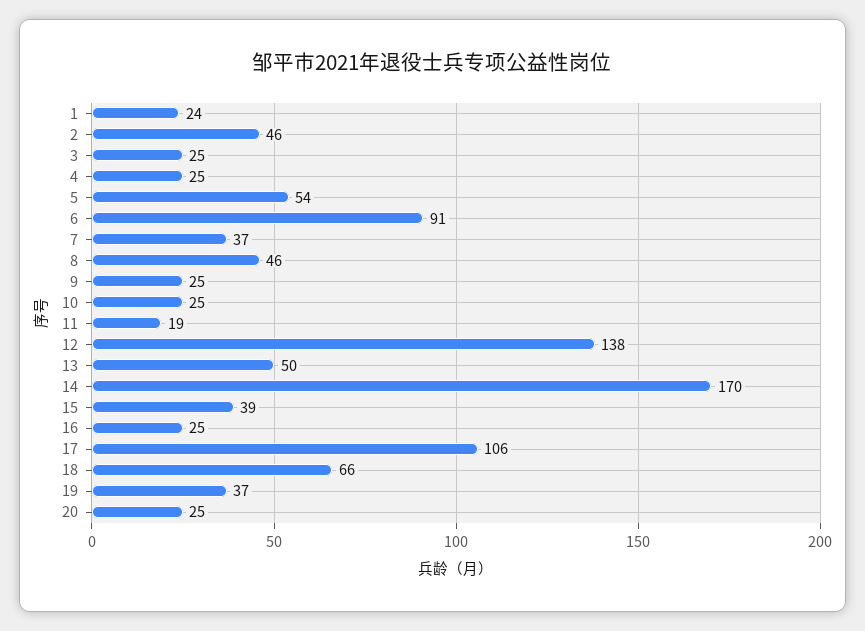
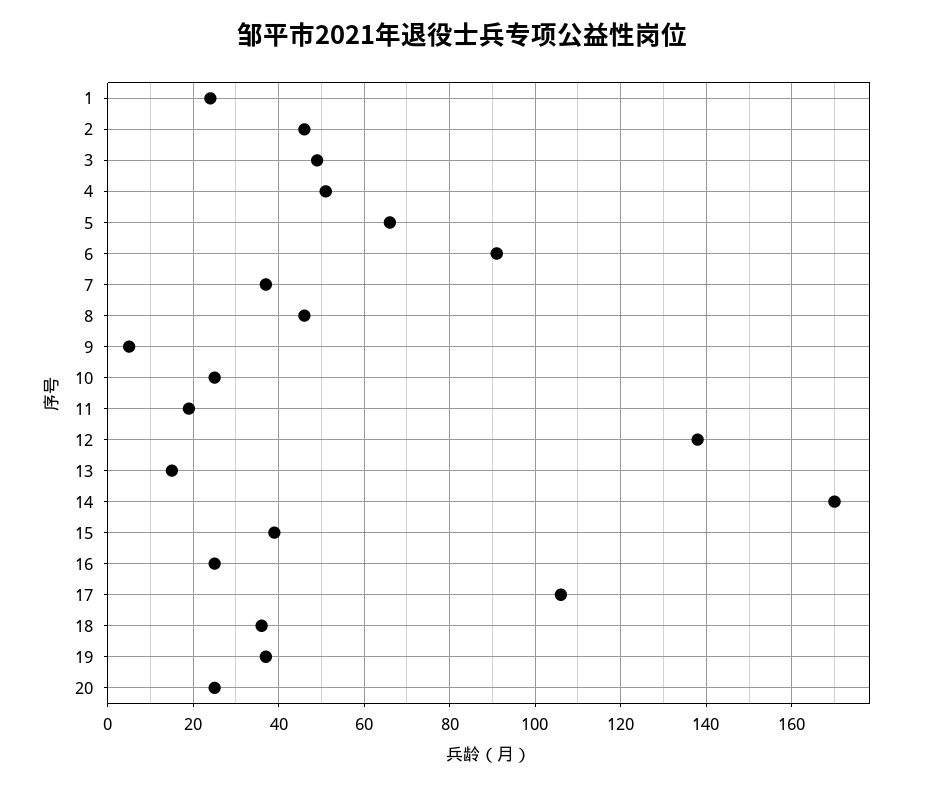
  {
    "1": 24,
    "2": 46,
-   "3": 25,
+   "3": 50,
-   "4": 25,
+   "4": 50,
-   "5": 54,
+   "5": 65,
    "6": 91,
    "7": 37,
    "8": 46,
-   "9": 25,
+   "9": 5,
    "10": 25,
    "11": 19,
    "12": 138,
-   "13": 50,
+   "13": 15,
    "14": 170,
    "15": 39,
    "16": 25,
    "17": 106,
-   "18": 66,
+   "18": 35,
    "19": 37,
    "20": 25
  }

